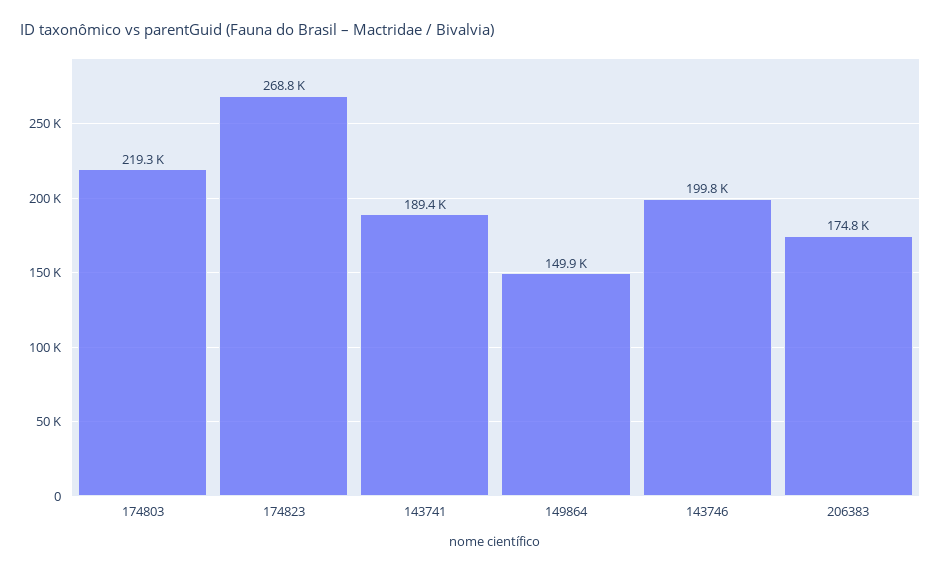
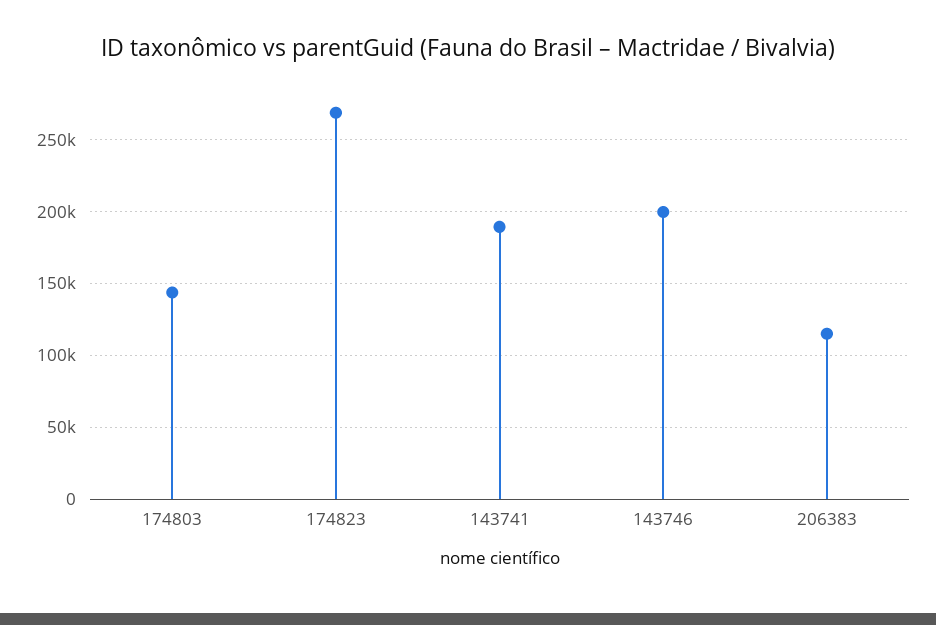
  {
-   "174803": 219300,
+   "174803": 145000,
    "174823": 268800,
    "143741": 189400,
-   "149864": 149900,
    "143746": 199800,
-   "206383": 174800
+   "206383": 115000
  }

